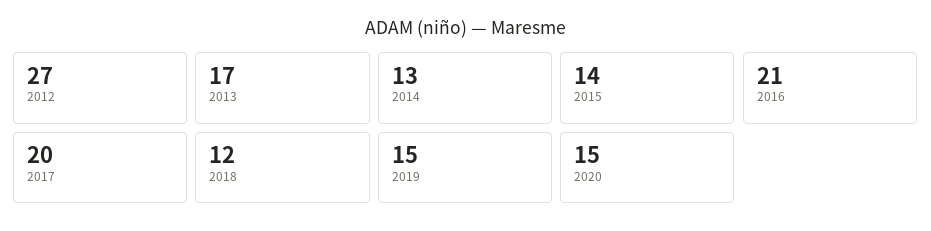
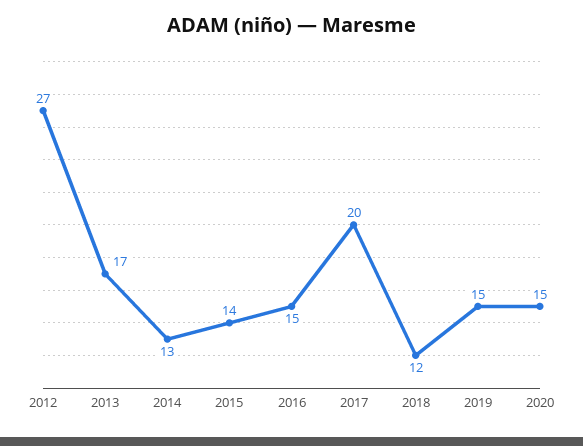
  {
    "2012": 27,
    "2013": 17,
    "2014": 13,
    "2015": 14,
-   "2016": 21,
+   "2016": 15,
    "2017": 20,
    "2018": 12,
    "2019": 15,
    "2020": 15
  }

